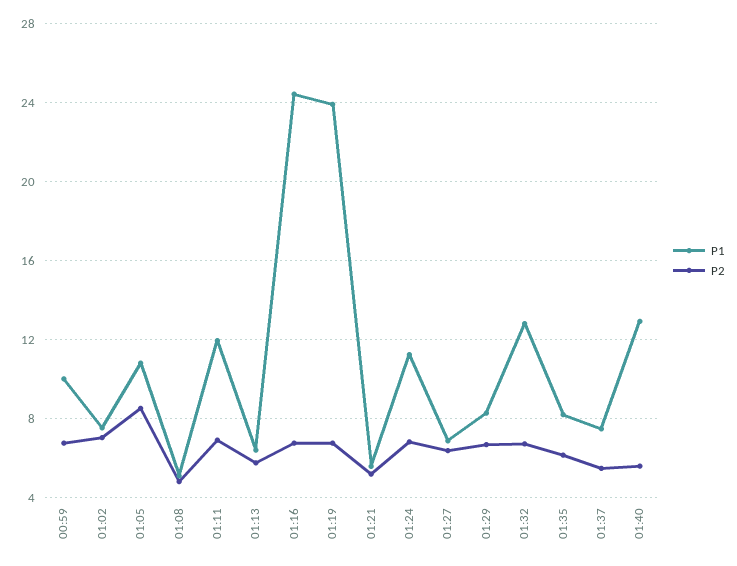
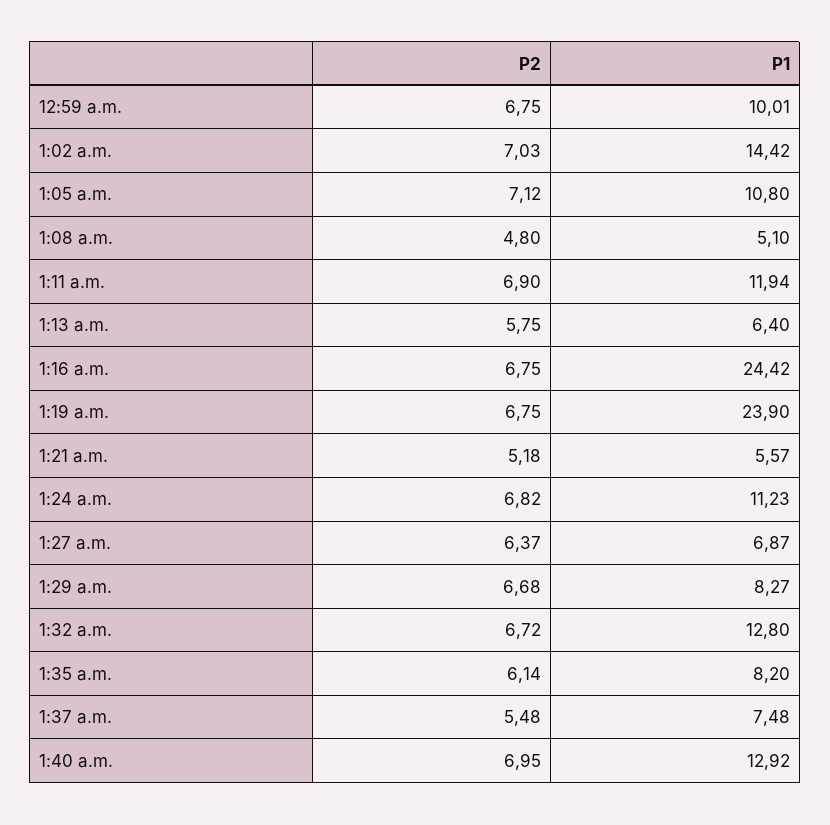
  {
    "P1": {
      "00:59": 10.01,
-     "01:02": 7.5,
+     "01:02": 14.42,
      "01:05": 10.8,
      "01:08": 5.1,
      "01:11": 11.94,
      "01:13": 6.4,
      "01:16": 24.42,
      "01:19": 23.9,
      "01:21": 5.57,
      "01:24": 11.23,
      "01:27": 6.87,
      "01:29": 8.27,
      "01:32": 12.8,
      "01:35": 8.2,
      "01:37": 7.48,
      "01:40": 12.92
    },
    "P2": {
      "00:59": 6.75,
      "01:02": 7.03,
-     "01:05": 8.5,
+     "01:05": 7.12,
      "01:08": 4.8,
      "01:11": 6.9,
      "01:13": 5.75,
      "01:16": 6.75,
      "01:19": 6.75,
      "01:21": 5.18,
      "01:24": 6.82,
      "01:27": 6.37,
      "01:29": 6.68,
      "01:32": 6.72,
      "01:35": 6.14,
      "01:37": 5.48,
-     "01:40": 5.5
+     "01:40": 6.95
    }
  }

